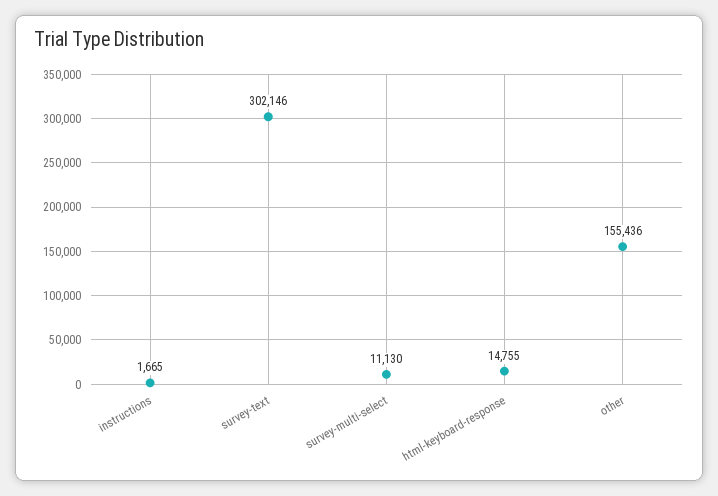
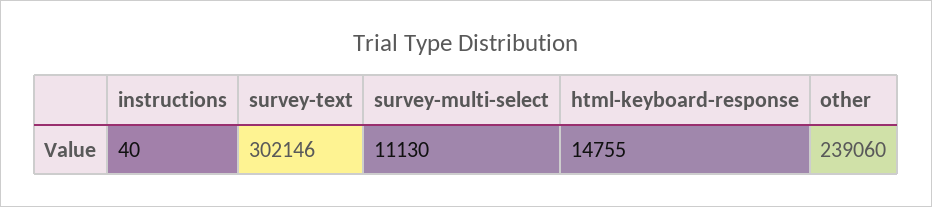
  {
-   "instructions": 1665,
+   "instructions": 40,
    "survey-text": 302146,
    "survey-multi-select": 11130,
    "html-keyboard-response": 14755,
-   "other": 155436
+   "other": 239060
  }

